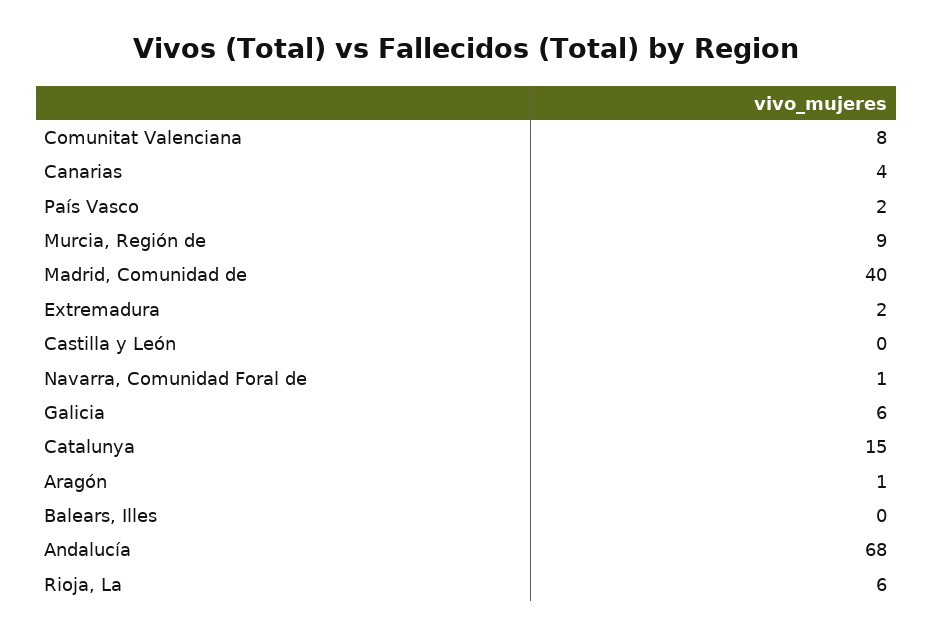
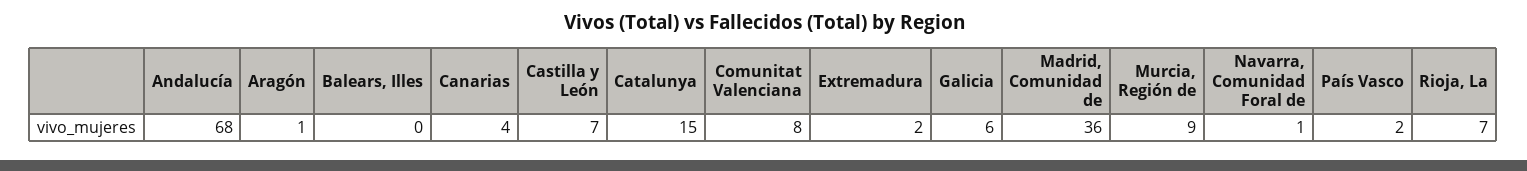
  {
    "Comunitat Valenciana": 8,
    "Canarias": 4,
    "País Vasco": 2,
    "Murcia, Región de": 9,
-   "Madrid, Comunidad de": 40,
+   "Madrid, Comunidad de": 36,
    "Extremadura": 2,
-   "Castilla y León": 0,
+   "Castilla y León": 7,
    "Navarra, Comunidad Foral de": 1,
    "Galicia": 6,
    "Catalunya": 15,
    "Aragón": 1,
    "Balears, Illes": 0,
    "Andalucía": 68,
-   "Rioja, La": 6
+   "Rioja, La": 7
  }

